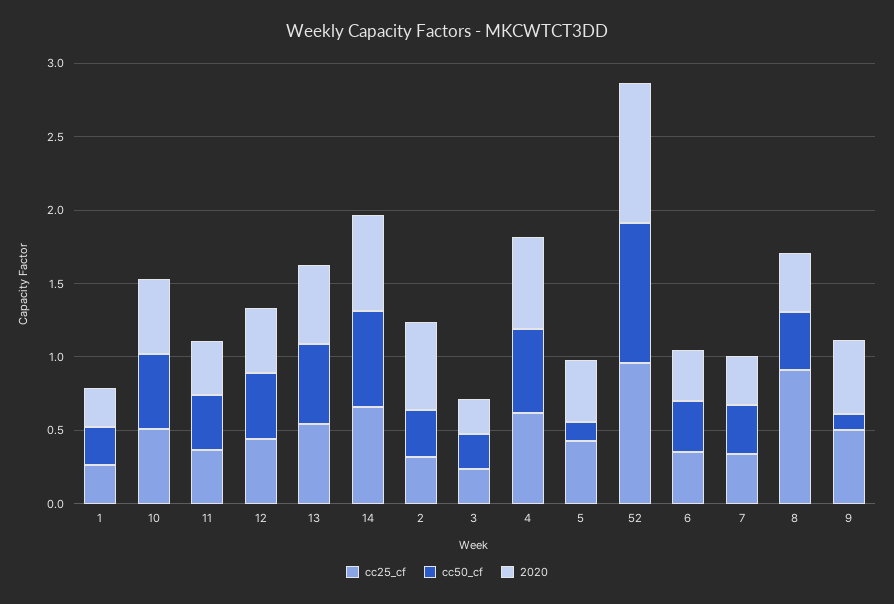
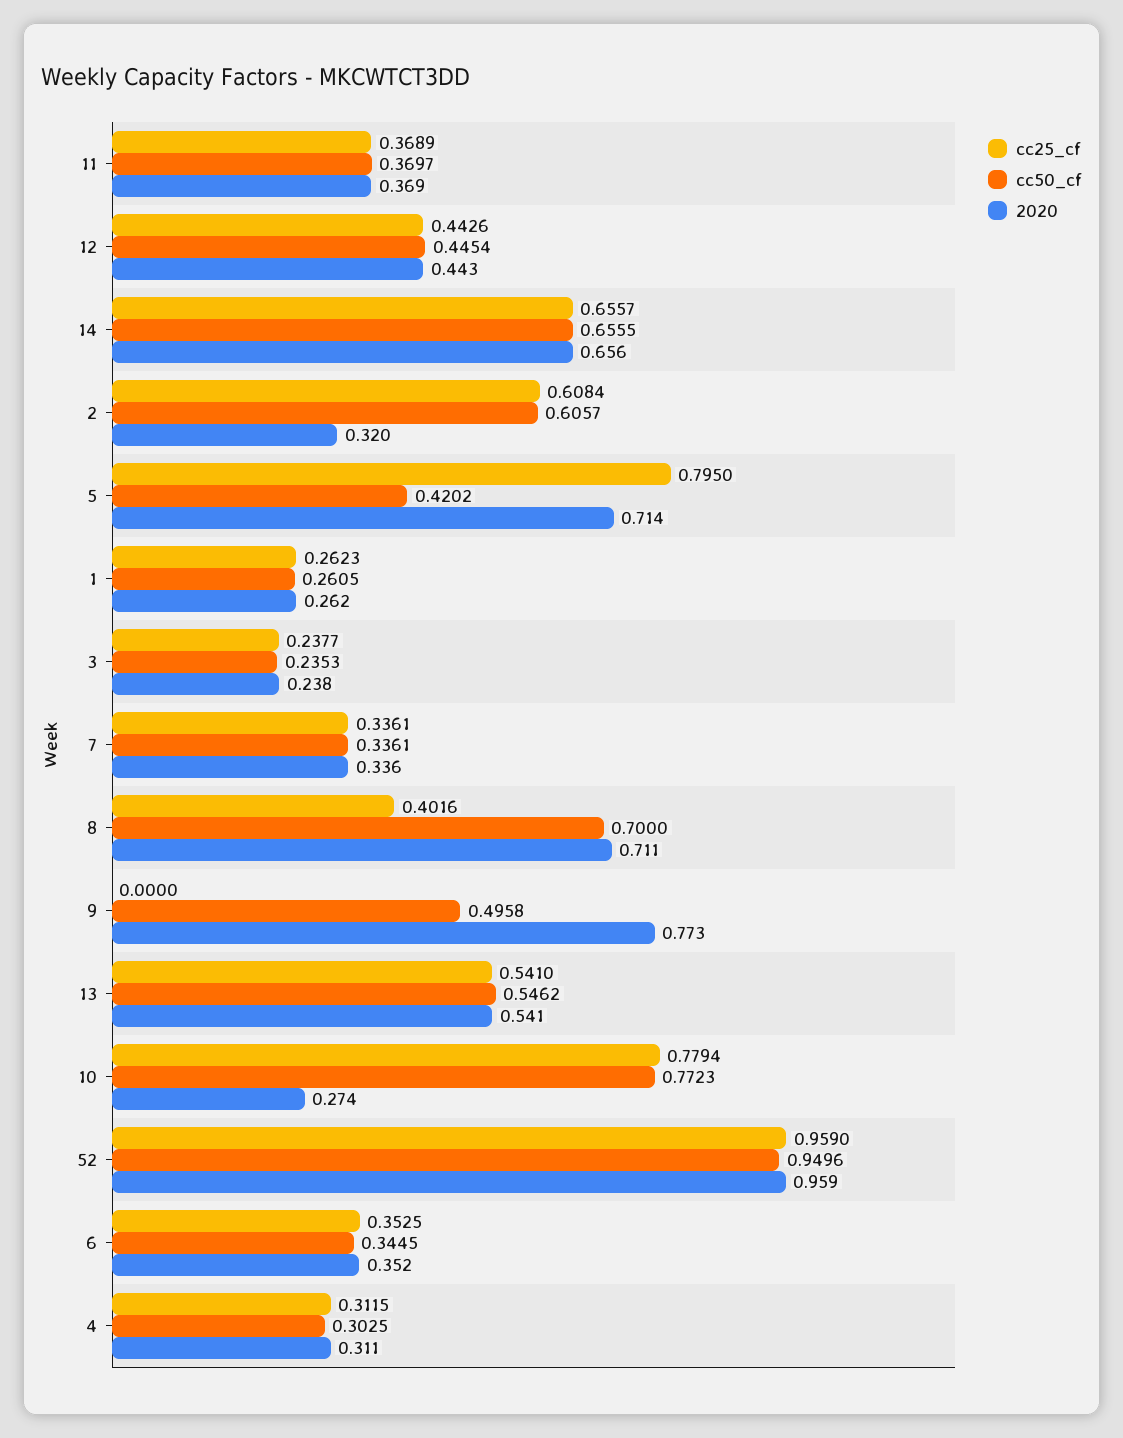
  {
    "cc25_cf": {
      "1": 0.2623,
-     "10": 0.5,
+     "10": 0.7794,
      "11": 0.3689,
      "12": 0.4426,
      "13": 0.541,
      "14": 0.6557,
-     "2": 0.3,
+     "2": 0.6084,
      "3": 0.2377,
-     "4": 0.6,
+     "4": 0.3115,
-     "5": 0.4,
+     "5": 0.795,
      "52": 0.959,
      "6": 0.3525,
      "7": 0.3361,
-     "8": 0.9,
+     "8": 0.4016,
-     "9": 0.5
+     "9": 0
    },
    "cc50_cf": {
      "1": 0.2605,
-     "10": 0.5,
+     "10": 0.7723,
      "11": 0.3697,
      "12": 0.4454,
      "13": 0.5462,
      "14": 0.6555,
-     "2": 0.3,
+     "2": 0.6057,
      "3": 0.2353,
-     "4": 0.6,
+     "4": 0.3025,
-     "5": 0.1,
+     "5": 0.4202,
      "52": 0.9496,
      "6": 0.3445,
      "7": 0.3361,
-     "8": 0.4,
+     "8": 0.7,
-     "9": 0.1
+     "9": 0.4958
    },
    "2020": {
      "1": 0.262,
-     "10": 0.5,
+     "10": 0.274,
      "11": 0.369,
      "12": 0.443,
      "13": 0.541,
      "14": 0.656,
-     "2": 0.6,
+     "2": 0.32,
      "3": 0.238,
-     "4": 0.6,
+     "4": 0.311,
-     "5": 0.4,
+     "5": 0.714,
      "52": 0.959,
      "6": 0.352,
      "7": 0.336,
-     "8": 0.4,
+     "8": 0.711,
-     "9": 0.5
+     "9": 0.773
    }
  }

